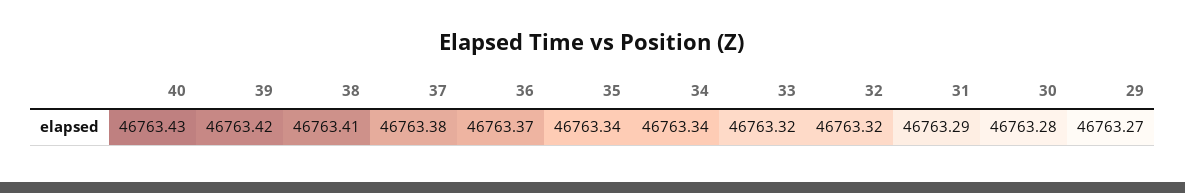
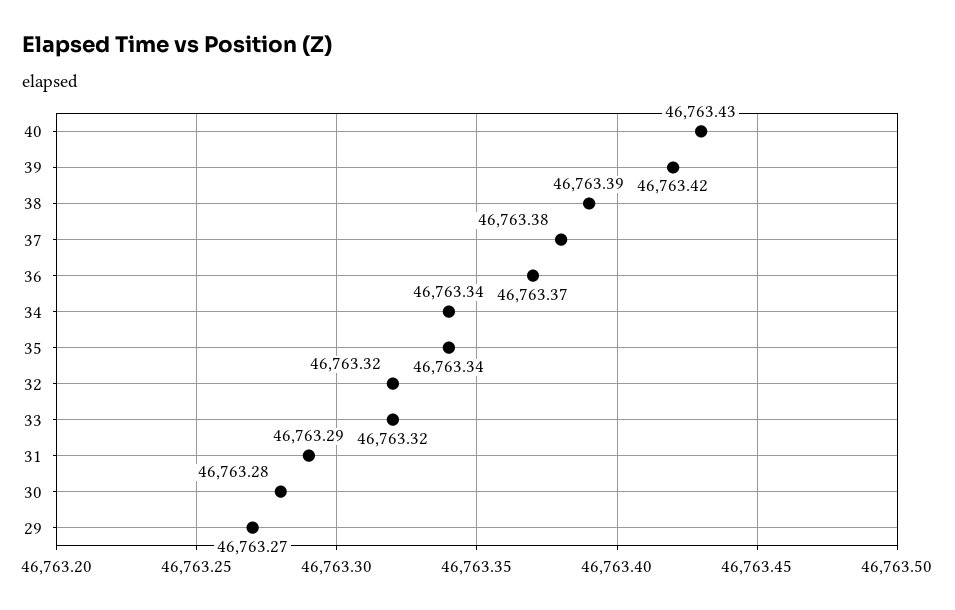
  {
    "40": 46763.43,
    "39": 46763.42,
-   "38": 46763.41,
+   "38": 46763.39,
    "37": 46763.38,
    "36": 46763.37,
    "35": 46763.34,
    "34": 46763.34,
    "33": 46763.32,
    "32": 46763.32,
    "31": 46763.29,
    "30": 46763.28,
    "29": 46763.27
  }

